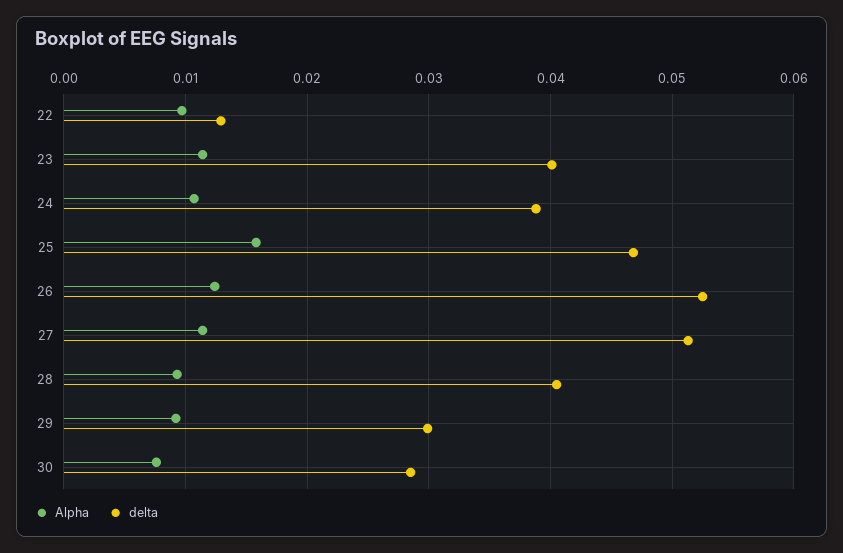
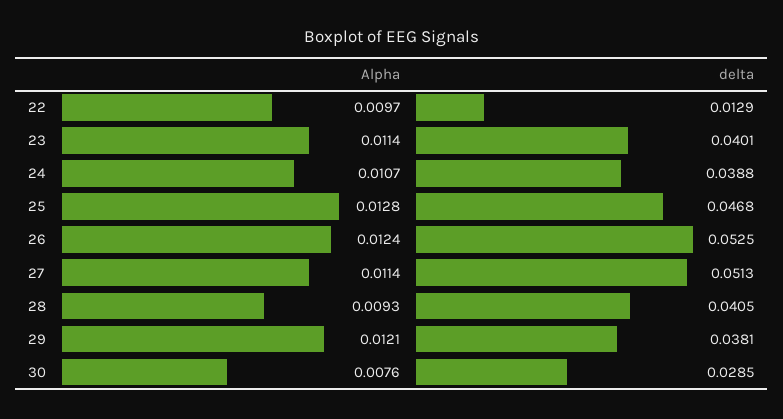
  {
    "Alpha": {
      "22": 0.0097,
      "23": 0.0114,
      "24": 0.0107,
-     "25": 0.016,
+     "25": 0.0128,
      "26": 0.0124,
      "27": 0.0114,
      "28": 0.0093,
-     "29": 0.009,
+     "29": 0.0121,
      "30": 0.0076
    },
    "delta": {
      "22": 0.0129,
      "23": 0.0401,
      "24": 0.0388,
      "25": 0.0468,
      "26": 0.0525,
      "27": 0.0513,
      "28": 0.0405,
-     "29": 0.03,
+     "29": 0.0381,
      "30": 0.0285
    }
  }

